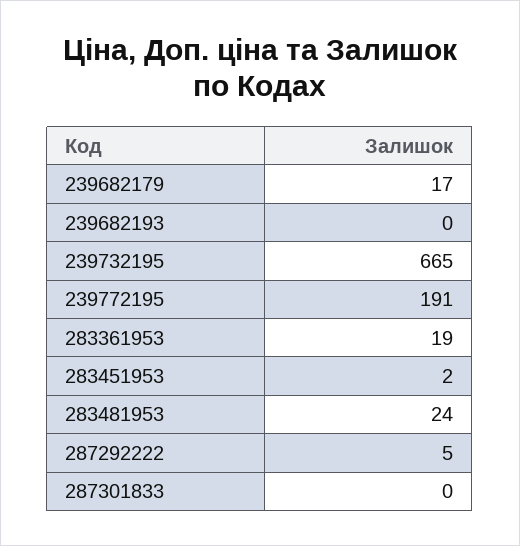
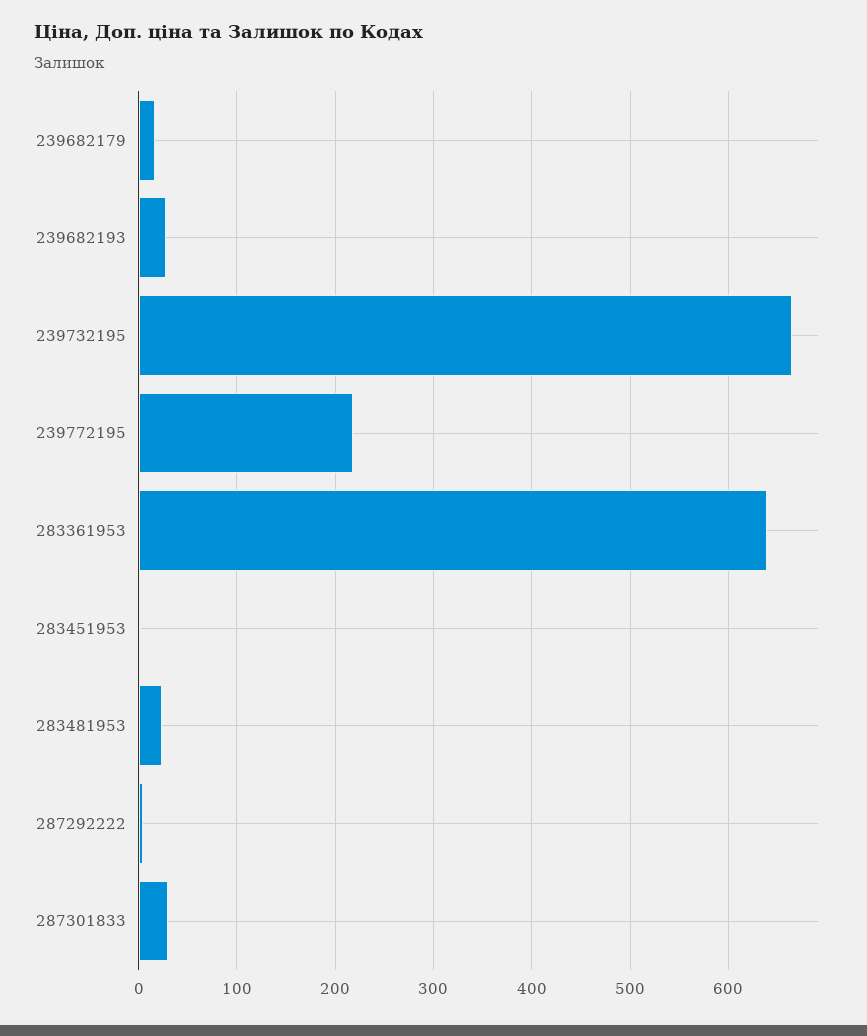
  {
    "239682179": 17,
-   "239682193": 0,
+   "239682193": 30,
    "239732195": 665,
-   "239772195": 191,
+   "239772195": 220,
-   "283361953": 19,
+   "283361953": 640,
    "283451953": 2,
    "283481953": 24,
    "287292222": 5,
-   "287301833": 0
+   "287301833": 30
  }

